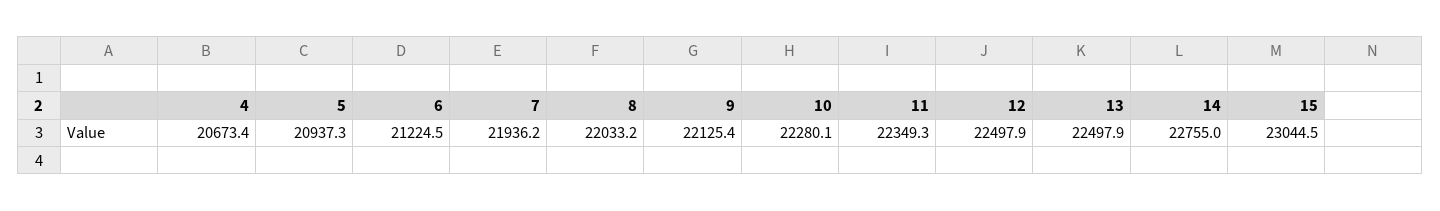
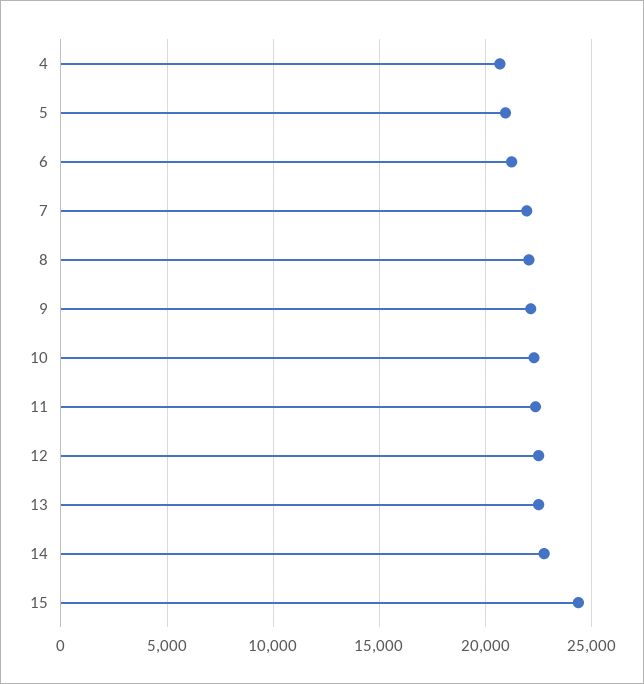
  {
    "4": 20673.4,
    "5": 20937.3,
    "6": 21224.5,
    "7": 21936.2,
    "8": 22033.2,
    "9": 22125.4,
    "10": 22280.1,
    "11": 22349.3,
    "12": 22497.9,
    "13": 22497.9,
    "14": 22755,
-   "15": 23044.5
+   "15": 24500
  }

